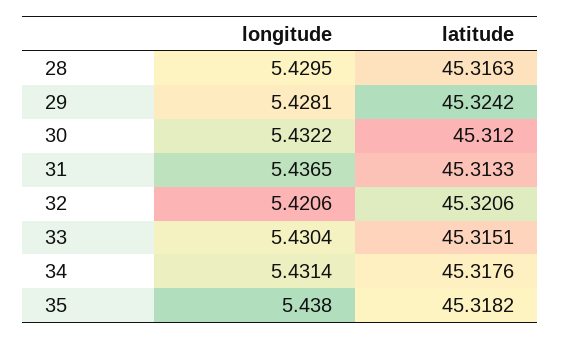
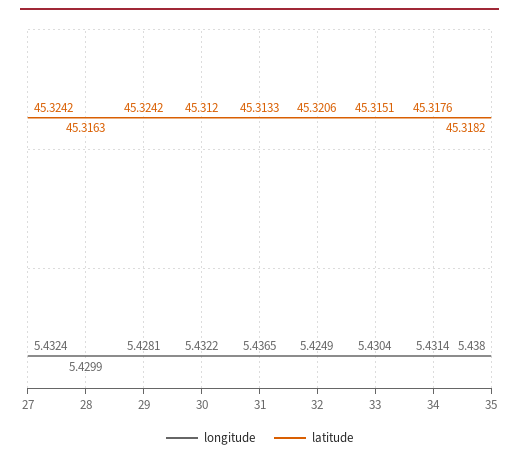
  {
    "longitude": {
-     "28": 5.4295,
+     "28": 5.4299,
      "29": 5.4281,
      "30": 5.4322,
      "31": 5.4365,
-     "32": 5.4206,
+     "32": 5.4249,
      "33": 5.4304,
      "34": 5.4314,
-     "35": 5.438
+     "35": 5.438,
+     "27": 5.4324
    },
    "latitude": {
      "28": 45.3163,
      "29": 45.3242,
      "30": 45.312,
      "31": 45.3133,
      "32": 45.3206,
      "33": 45.3151,
      "34": 45.3176,
-     "35": 45.3182
+     "35": 45.3182,
+     "27": 45.3242
    }
  }

